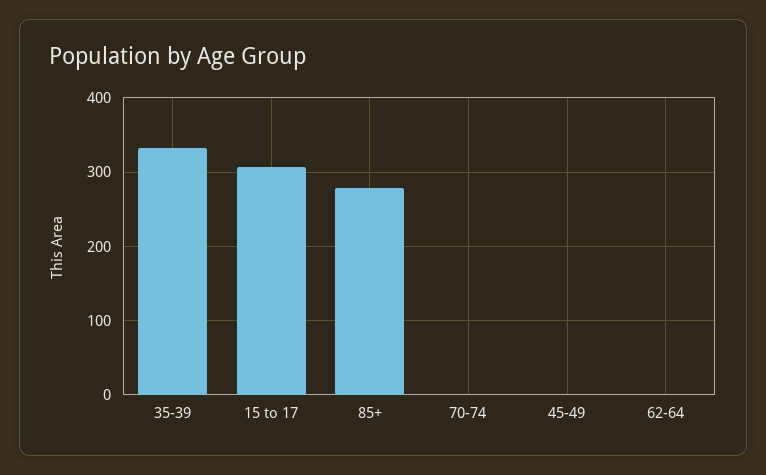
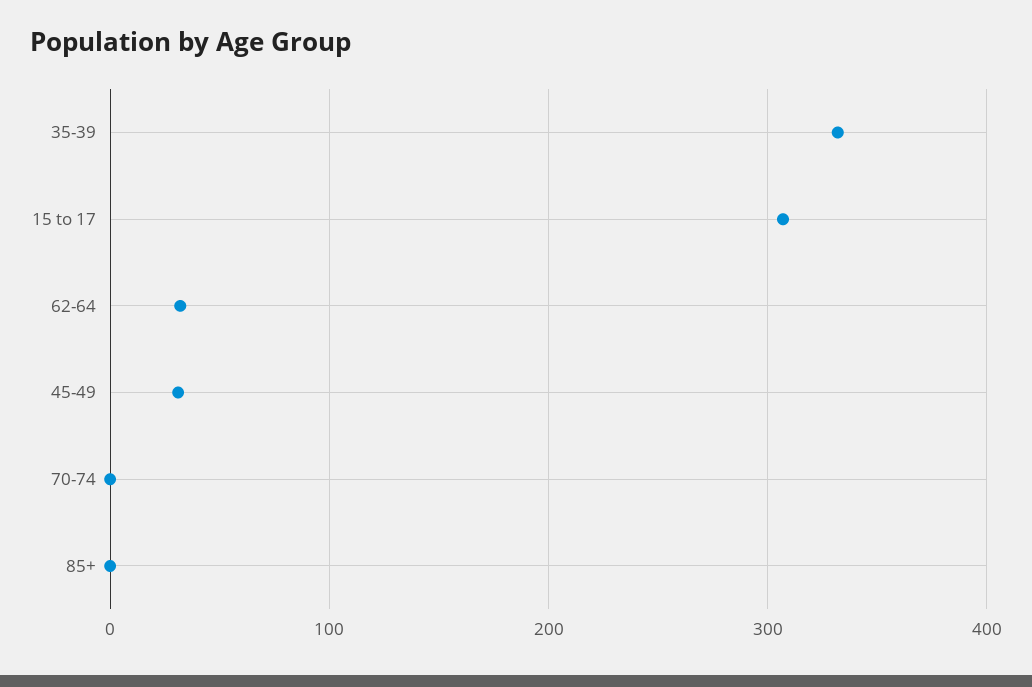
  {
    "35-39": 330,
    "15 to 17": 310,
-   "85+": 280,
+   "85+": 0,
    "70-74": 0,
-   "45-49": 0,
+   "45-49": 30,
-   "62-64": 0
+   "62-64": 30
  }

